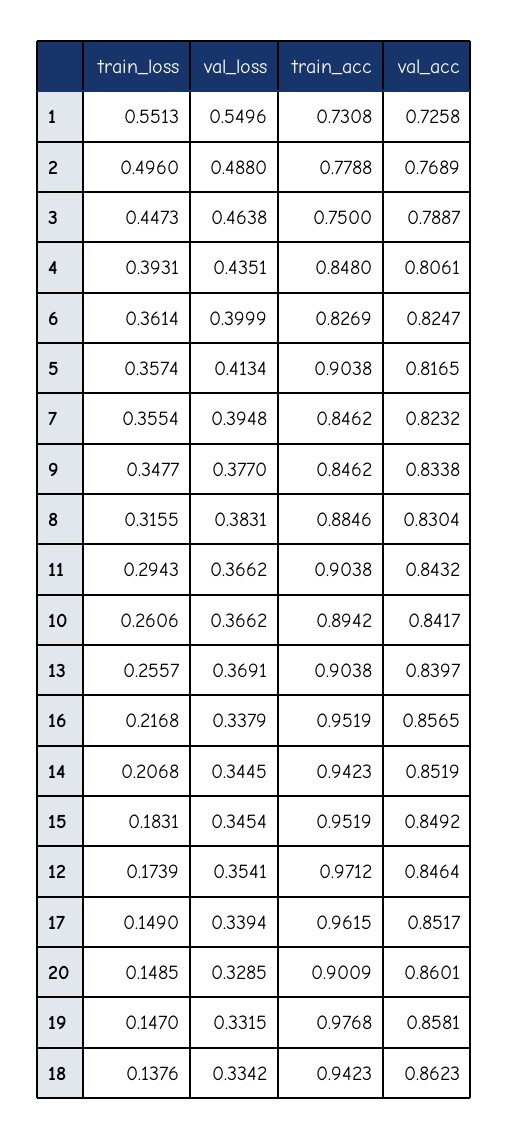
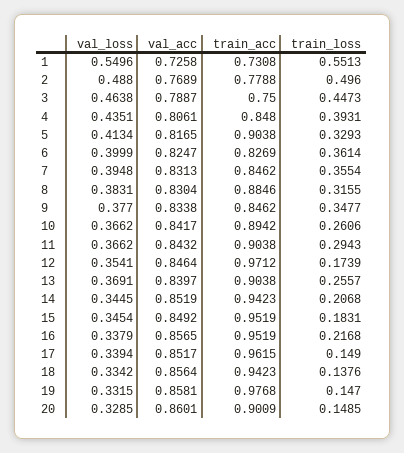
  {
    "train_loss": {
      "1": 0.5513,
      "2": 0.496,
      "3": 0.4473,
      "4": 0.3931,
      "6": 0.3614,
-     "5": 0.3574,
+     "5": 0.3293,
      "7": 0.3554,
      "9": 0.3477,
      "8": 0.3155,
      "11": 0.2943,
      "10": 0.2606,
      "13": 0.2557,
      "16": 0.2168,
      "14": 0.2068,
      "15": 0.1831,
      "12": 0.1739,
      "17": 0.149,
      "20": 0.1485,
      "19": 0.147,
      "18": 0.1376
    },
    "val_loss": {
      "1": 0.5496,
      "2": 0.488,
      "3": 0.4638,
      "4": 0.4351,
      "6": 0.3999,
      "5": 0.4134,
      "7": 0.3948,
      "9": 0.377,
      "8": 0.3831,
      "11": 0.3662,
      "10": 0.3662,
      "13": 0.3691,
      "16": 0.3379,
      "14": 0.3445,
      "15": 0.3454,
      "12": 0.3541,
      "17": 0.3394,
      "20": 0.3285,
      "19": 0.3315,
      "18": 0.3342
    },
    "train_acc": {
      "1": 0.7308,
      "2": 0.7788,
      "3": 0.75,
      "4": 0.848,
      "6": 0.8269,
      "5": 0.9038,
      "7": 0.8462,
      "9": 0.8462,
      "8": 0.8846,
      "11": 0.9038,
      "10": 0.8942,
      "13": 0.9038,
      "16": 0.9519,
      "14": 0.9423,
      "15": 0.9519,
      "12": 0.9712,
      "17": 0.9615,
      "20": 0.9009,
      "19": 0.9768,
      "18": 0.9423
    },
    "val_acc": {
      "1": 0.7258,
      "2": 0.7689,
      "3": 0.7887,
      "4": 0.8061,
      "6": 0.8247,
      "5": 0.8165,
-     "7": 0.8232,
+     "7": 0.8313,
      "9": 0.8338,
      "8": 0.8304,
      "11": 0.8432,
      "10": 0.8417,
      "13": 0.8397,
      "16": 0.8565,
      "14": 0.8519,
      "15": 0.8492,
      "12": 0.8464,
      "17": 0.8517,
      "20": 0.8601,
      "19": 0.8581,
-     "18": 0.8623
+     "18": 0.8564
    }
  }

